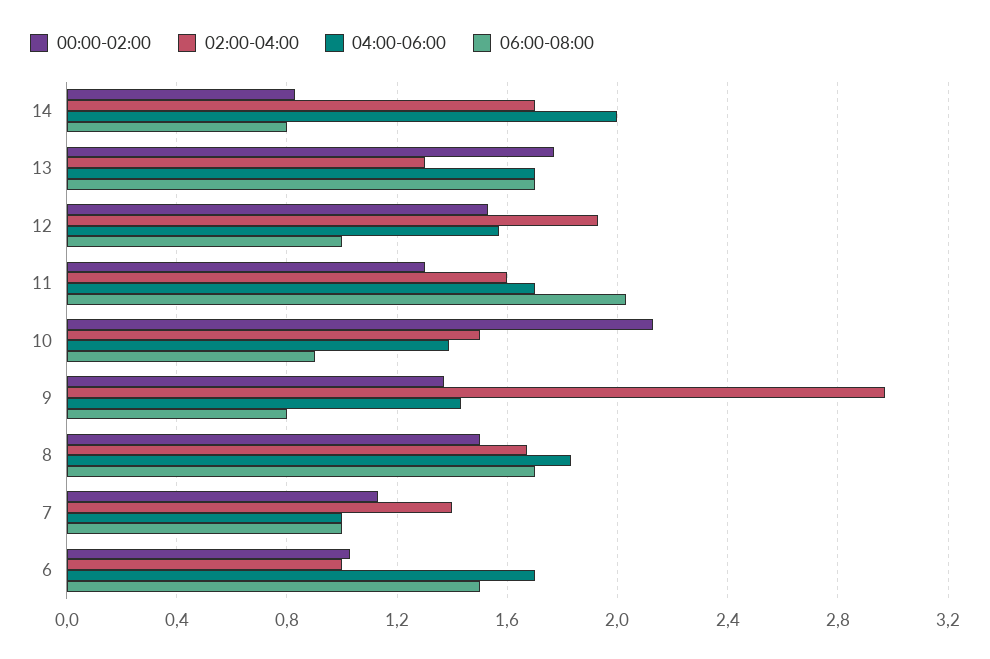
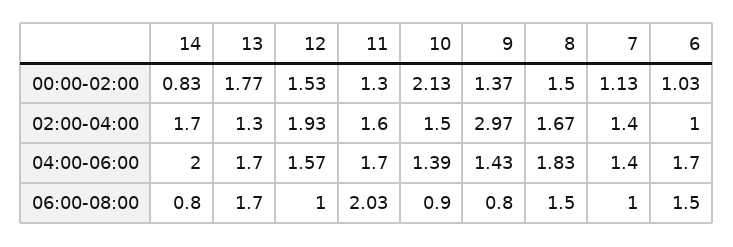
  {
    "00:00-02:00": {
      "14": 0.83,
      "13": 1.77,
      "12": 1.53,
      "11": 1.3,
      "10": 2.13,
      "9": 1.37,
      "8": 1.5,
      "7": 1.13,
      "6": 1.03
    },
    "02:00-04:00": {
      "14": 1.7,
      "13": 1.3,
      "12": 1.93,
      "11": 1.6,
      "10": 1.5,
      "9": 2.97,
      "8": 1.67,
      "7": 1.4,
      "6": 1
    },
    "04:00-06:00": {
      "14": 2,
      "13": 1.7,
      "12": 1.57,
      "11": 1.7,
      "10": 1.39,
      "9": 1.43,
      "8": 1.83,
-     "7": 1,
+     "7": 1.4,
      "6": 1.7
    },
    "06:00-08:00": {
      "14": 0.8,
      "13": 1.7,
      "12": 1,
      "11": 2.03,
      "10": 0.9,
      "9": 0.8,
-     "8": 1.7,
+     "8": 1.5,
      "7": 1,
      "6": 1.5
    }
  }

